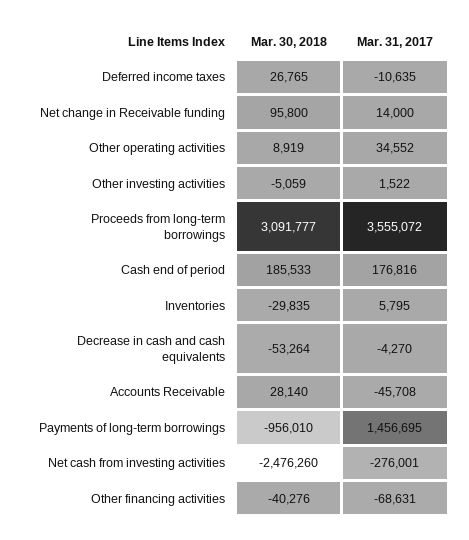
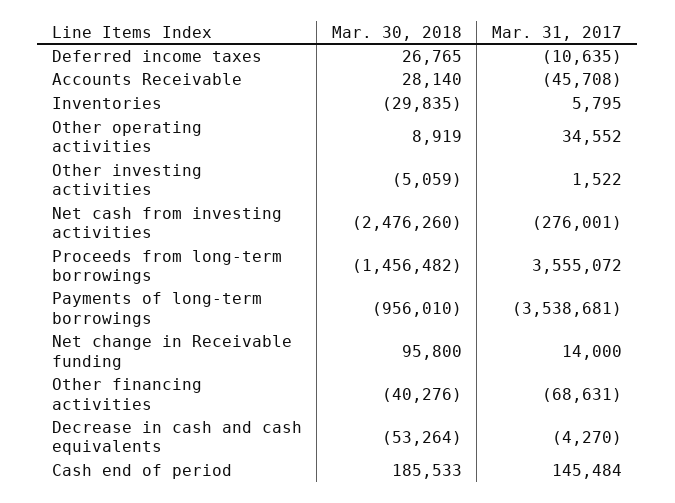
  {
    "Mar. 30, 2018": {
      "Deferred income taxes": 26765,
      "Net change in Receivable funding": 95800,
      "Other operating activities": 8919,
      "Other investing activities": -5059,
-     "Proceeds from long-term borrowings": 3091777,
+     "Proceeds from long-term borrowings": -1456482,
      "Cash end of period": 185533,
      "Inventories": -29835,
      "Decrease in cash and cash equivalents": -53264,
      "Accounts Receivable": 28140,
      "Payments of long-term borrowings": -956010,
      "Net cash from investing activities": -2476260,
      "Other financing activities": -40276
    },
    "Mar. 31, 2017": {
      "Deferred income taxes": -10635,
      "Net change in Receivable funding": 14000,
      "Other operating activities": 34552,
      "Other investing activities": 1522,
      "Proceeds from long-term borrowings": 3555072,
-     "Cash end of period": 176816,
+     "Cash end of period": 145484,
      "Inventories": 5795,
      "Decrease in cash and cash equivalents": -4270,
      "Accounts Receivable": -45708,
-     "Payments of long-term borrowings": 1456695,
+     "Payments of long-term borrowings": -3538681,
      "Net cash from investing activities": -276001,
      "Other financing activities": -68631
    }
  }

